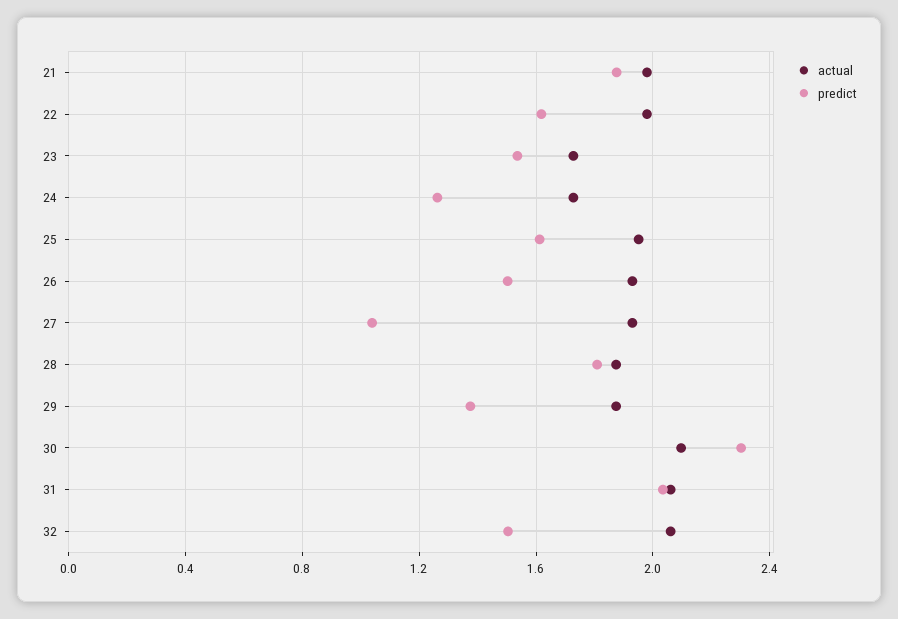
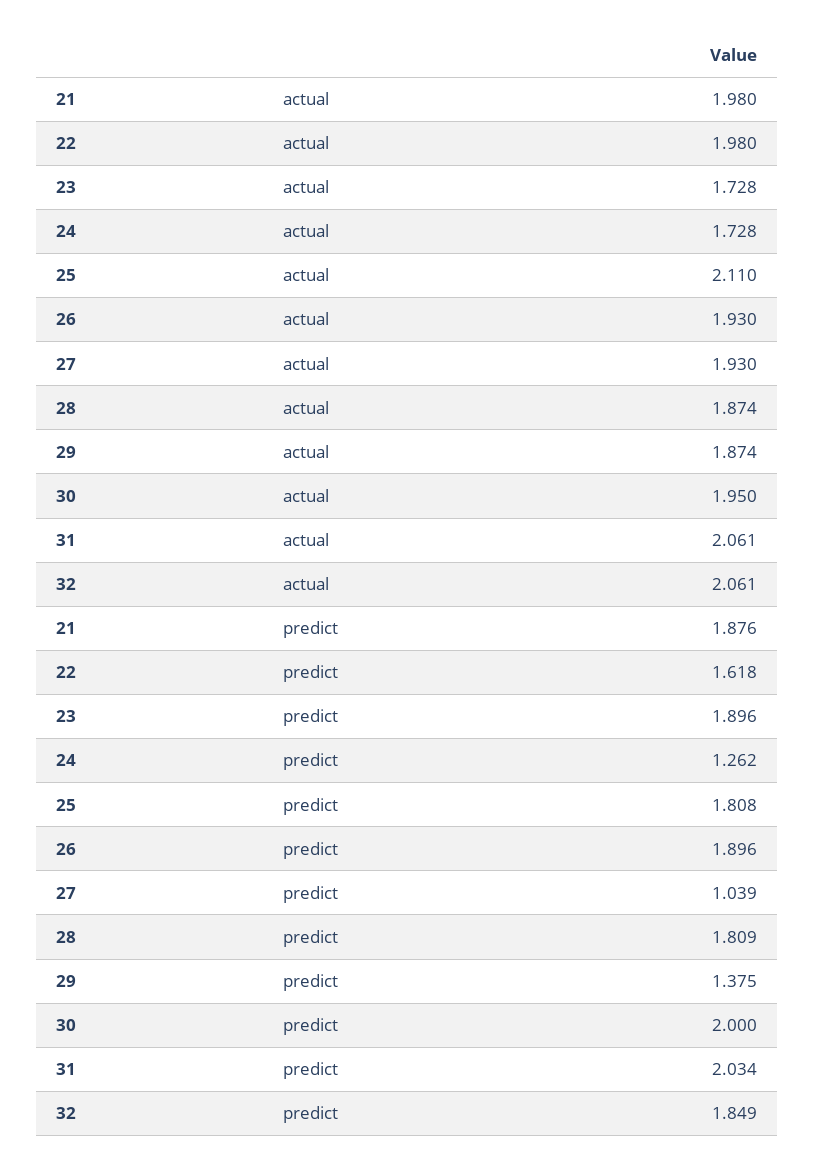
  {
    "actual": {
      "21": 1.98,
      "22": 1.98,
      "23": 1.728,
      "24": 1.728,
-     "25": 1.95,
+     "25": 2.11,
      "26": 1.93,
      "27": 1.93,
      "28": 1.874,
      "29": 1.874,
-     "30": 2.1,
+     "30": 1.95,
      "31": 2.061,
      "32": 2.061
    },
    "predict": {
      "21": 1.876,
      "22": 1.618,
-     "23": 1.55,
+     "23": 1.896,
      "24": 1.262,
-     "25": 1.6,
+     "25": 1.808,
-     "26": 1.5,
+     "26": 1.896,
      "27": 1.039,
      "28": 1.809,
      "29": 1.375,
-     "30": 2.3,
+     "30": 2,
      "31": 2.034,
-     "32": 1.5
+     "32": 1.849
    }
  }

